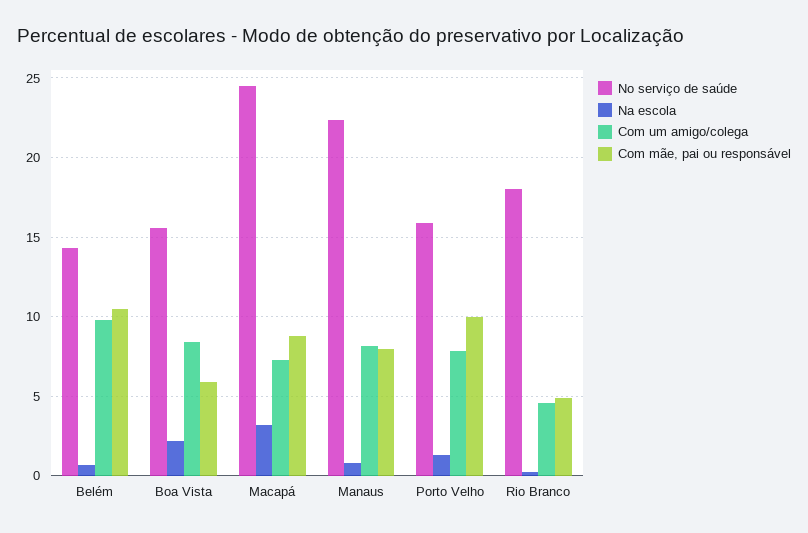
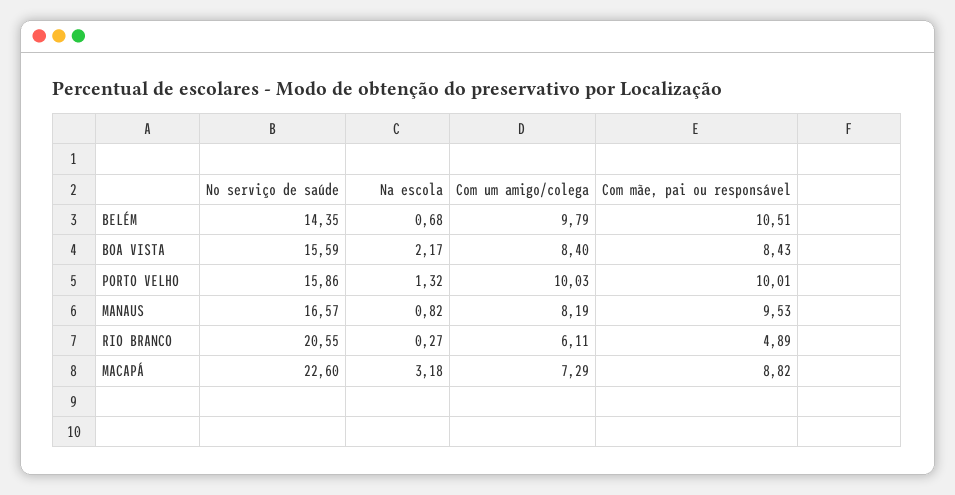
  {
    "No serviço de saúde": {
      "Belém": 14.35,
      "Boa Vista": 15.59,
-     "Macapá": 24.5,
+     "Macapá": 22.6,
-     "Manaus": 22.5,
+     "Manaus": 16.57,
      "Porto Velho": 15.86,
-     "Rio Branco": 18
+     "Rio Branco": 20.55
    },
    "Na escola": {
      "Belém": 0.68,
      "Boa Vista": 2.17,
      "Macapá": 3.18,
      "Manaus": 0.82,
      "Porto Velho": 1.32,
      "Rio Branco": 0.27
    },
    "Com um amigo/colega": {
      "Belém": 9.79,
      "Boa Vista": 8.4,
      "Macapá": 7.29,
      "Manaus": 8.19,
-     "Porto Velho": 8,
+     "Porto Velho": 10.03,
-     "Rio Branco": 4.5
+     "Rio Branco": 6.11
    },
    "Com mãe, pai ou responsável": {
      "Belém": 10.51,
-     "Boa Vista": 6,
+     "Boa Vista": 8.43,
      "Macapá": 8.82,
-     "Manaus": 8,
+     "Manaus": 9.53,
      "Porto Velho": 10.01,
      "Rio Branco": 4.89
    }
  }

